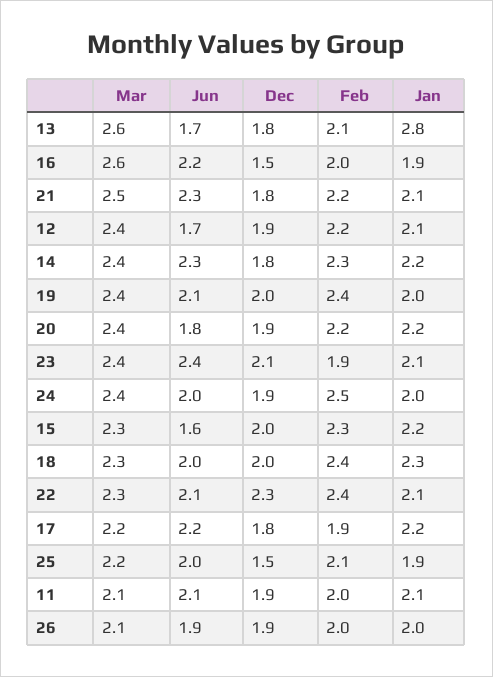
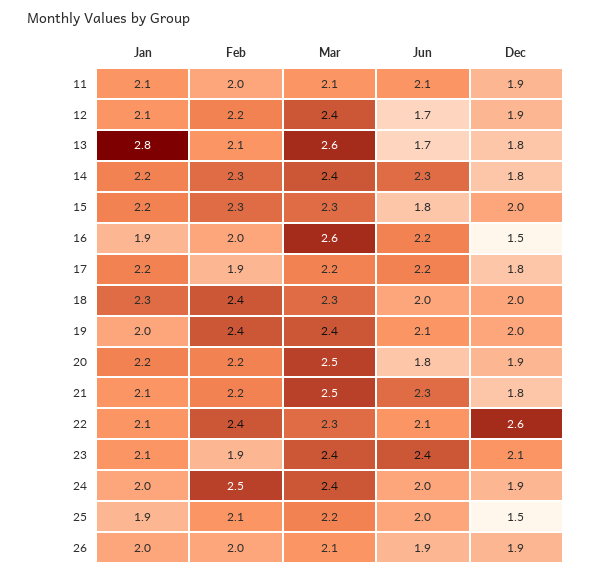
  {
    "Mar": {
      "13": 2.6,
      "16": 2.6,
      "21": 2.5,
      "12": 2.4,
      "14": 2.4,
      "19": 2.4,
-     "20": 2.4,
+     "20": 2.5,
      "23": 2.4,
      "24": 2.4,
      "15": 2.3,
      "18": 2.3,
      "22": 2.3,
      "17": 2.2,
      "25": 2.2,
      "11": 2.1,
      "26": 2.1
    },
    "Jun": {
      "13": 1.7,
      "16": 2.2,
      "21": 2.3,
      "12": 1.7,
      "14": 2.3,
      "19": 2.1,
      "20": 1.8,
      "23": 2.4,
      "24": 2,
-     "15": 1.6,
+     "15": 1.8,
      "18": 2,
      "22": 2.1,
      "17": 2.2,
      "25": 2,
      "11": 2.1,
      "26": 1.9
    },
    "Dec": {
      "13": 1.8,
      "16": 1.5,
      "21": 1.8,
      "12": 1.9,
      "14": 1.8,
      "19": 2,
      "20": 1.9,
      "23": 2.1,
      "24": 1.9,
      "15": 2,
      "18": 2,
-     "22": 2.3,
+     "22": 2.6,
      "17": 1.8,
      "25": 1.5,
      "11": 1.9,
      "26": 1.9
    },
    "Feb": {
      "13": 2.1,
      "16": 2,
      "21": 2.2,
      "12": 2.2,
      "14": 2.3,
      "19": 2.4,
      "20": 2.2,
      "23": 1.9,
      "24": 2.5,
      "15": 2.3,
      "18": 2.4,
      "22": 2.4,
      "17": 1.9,
      "25": 2.1,
      "11": 2,
      "26": 2
    },
    "Jan": {
      "13": 2.8,
      "16": 1.9,
      "21": 2.1,
      "12": 2.1,
      "14": 2.2,
      "19": 2,
      "20": 2.2,
      "23": 2.1,
      "24": 2,
      "15": 2.2,
      "18": 2.3,
      "22": 2.1,
      "17": 2.2,
      "25": 1.9,
      "11": 2.1,
      "26": 2
    }
  }

